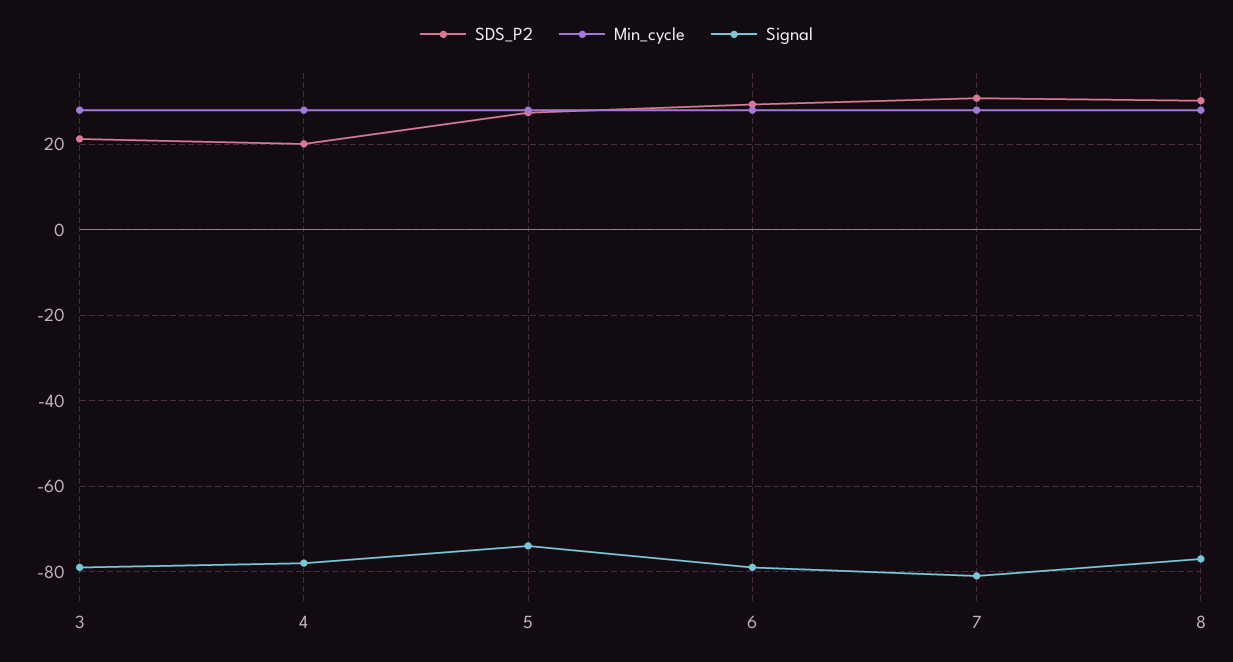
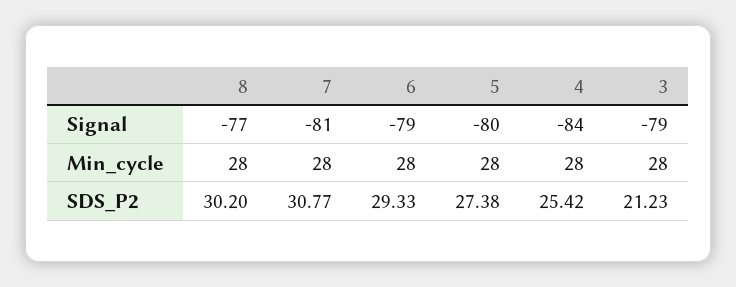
  {
    "SDS_P2": {
      "3": 21.23,
-     "4": 20,
+     "4": 25.42,
      "5": 27.38,
      "6": 29.33,
      "7": 30.77,
      "8": 30.2
    },
    "Min_cycle": {
      "3": 28,
      "4": 28,
      "5": 28,
      "6": 28,
      "7": 28,
      "8": 28
    },
    "Signal": {
      "3": -79,
-     "4": -78,
+     "4": -84,
-     "5": -74,
+     "5": -80,
      "6": -79,
      "7": -81,
      "8": -77
    }
  }

